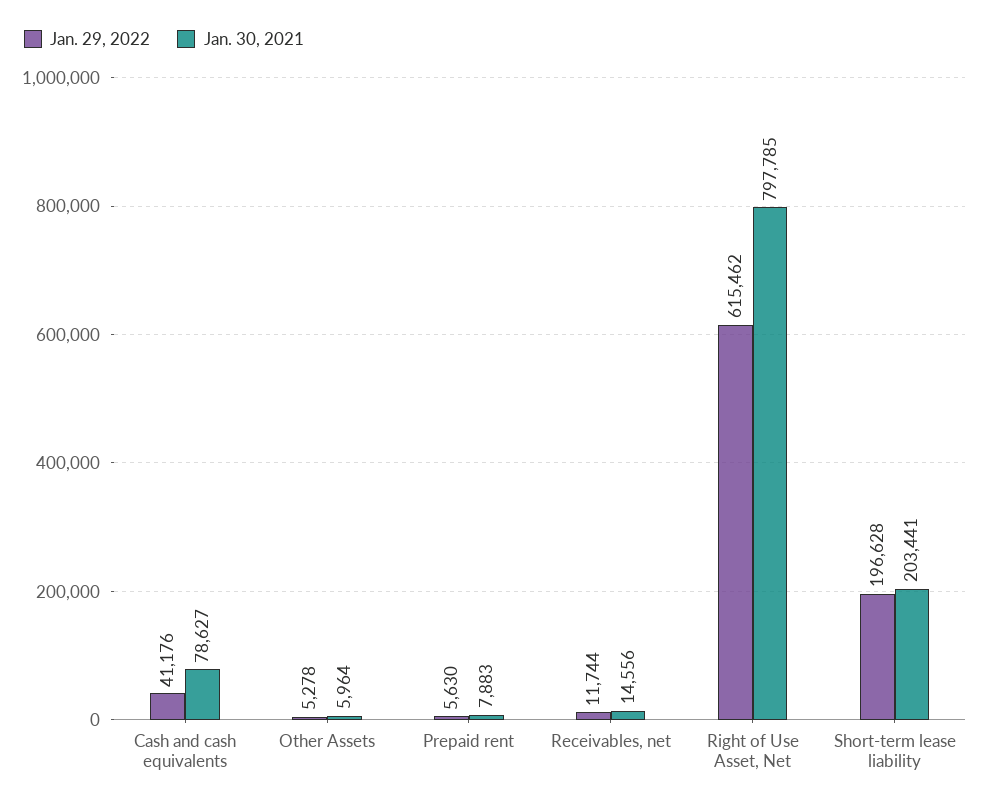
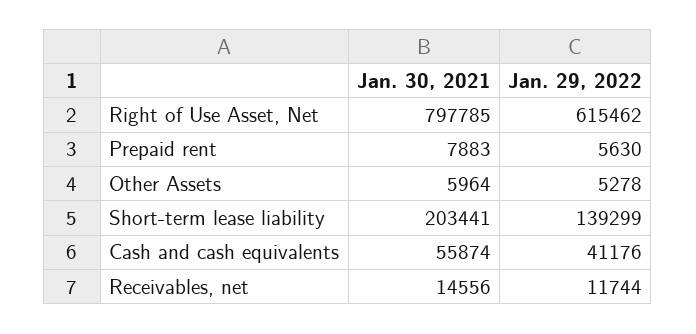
  {
    "Jan. 29, 2022": {
      "Cash and cash equivalents": 41176,
      "Other Assets": 5278,
      "Prepaid rent": 5630,
      "Receivables, net": 11744,
      "Right of Use Asset, Net": 615462,
-     "Short-term lease liability": 196628
+     "Short-term lease liability": 139299
    },
    "Jan. 30, 2021": {
-     "Cash and cash equivalents": 78627,
+     "Cash and cash equivalents": 55874,
      "Other Assets": 5964,
      "Prepaid rent": 7883,
      "Receivables, net": 14556,
      "Right of Use Asset, Net": 797785,
      "Short-term lease liability": 203441
    }
  }

